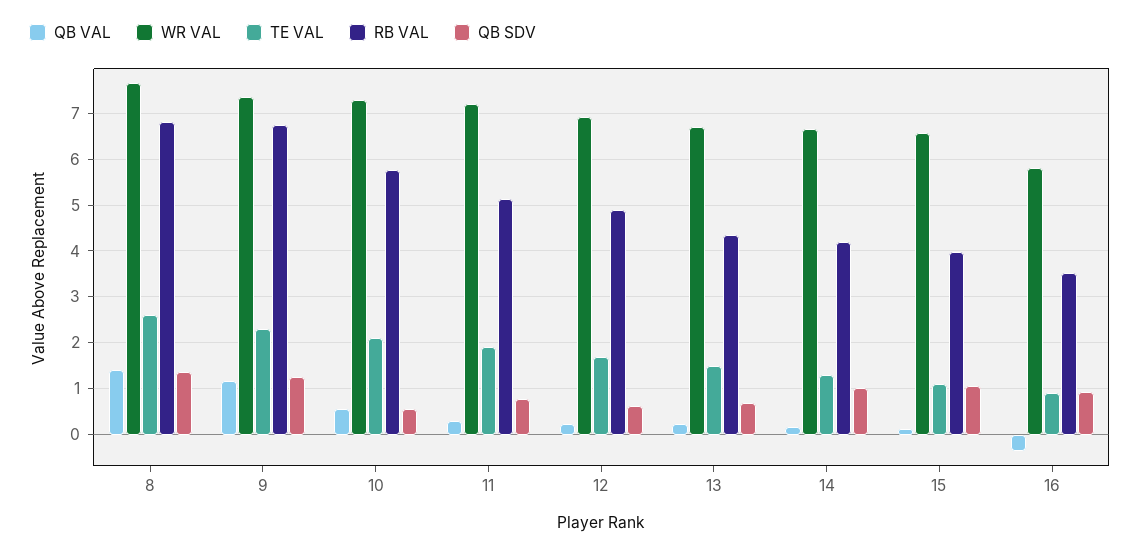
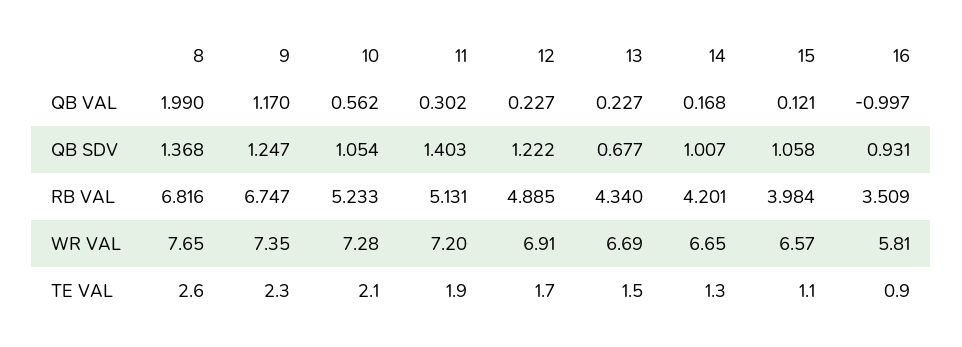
  {
    "QB VAL": {
-     "8": 1.4,
+     "8": 1.99,
      "9": 1.17,
      "10": 0.562,
      "11": 0.302,
      "12": 0.227,
      "13": 0.227,
      "14": 0.168,
      "15": 0.121,
-     "16": -0.4
+     "16": -0.997
    },
    "WR VAL": {
      "8": 7.65,
      "9": 7.35,
      "10": 7.28,
      "11": 7.2,
      "12": 6.91,
      "13": 6.69,
      "14": 6.65,
      "15": 6.57,
      "16": 5.81
    },
    "TE VAL": {
      "8": 2.6,
      "9": 2.3,
      "10": 2.1,
      "11": 1.9,
      "12": 1.7,
      "13": 1.5,
      "14": 1.3,
      "15": 1.1,
      "16": 0.9
    },
    "RB VAL": {
      "8": 6.816,
      "9": 6.747,
-     "10": 5.8,
+     "10": 5.233,
      "11": 5.131,
      "12": 4.885,
      "13": 4.34,
      "14": 4.201,
      "15": 3.984,
      "16": 3.509
    },
    "QB SDV": {
      "8": 1.368,
      "9": 1.247,
-     "10": 0.6,
+     "10": 1.054,
-     "11": 0.8,
+     "11": 1.403,
-     "12": 0.6,
+     "12": 1.222,
      "13": 0.677,
      "14": 1.007,
      "15": 1.058,
      "16": 0.931
    }
  }

